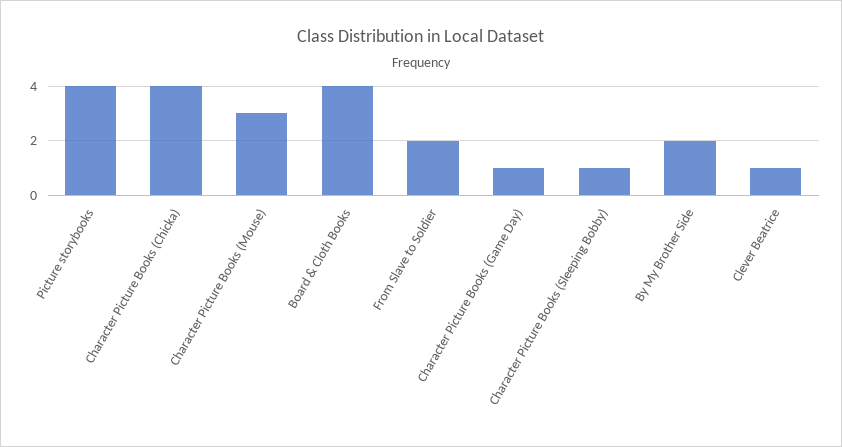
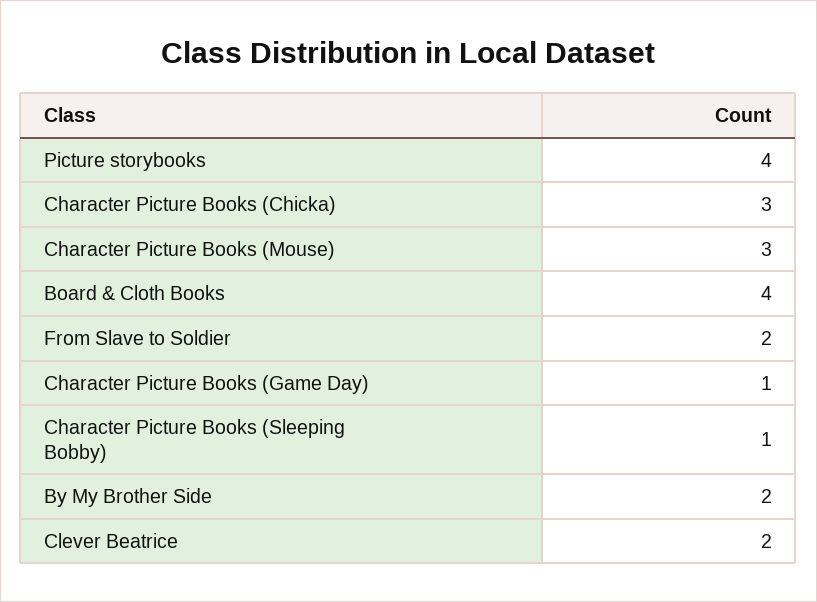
  {
    "Picture storybooks": 4,
-   "Character Picture Books (Chicka)": 4,
+   "Character Picture Books (Chicka)": 3,
    "Character Picture Books (Mouse)": 3,
    "Board & Cloth Books": 4,
    "From Slave to Soldier": 2,
    "Character Picture Books (Game Day)": 1,
    "Character Picture Books (Sleeping Bobby)": 1,
    "By My Brother Side": 2,
-   "Clever Beatrice": 1
+   "Clever Beatrice": 2
  }

